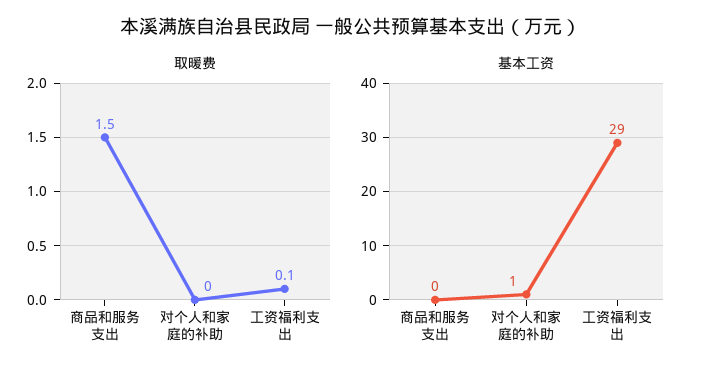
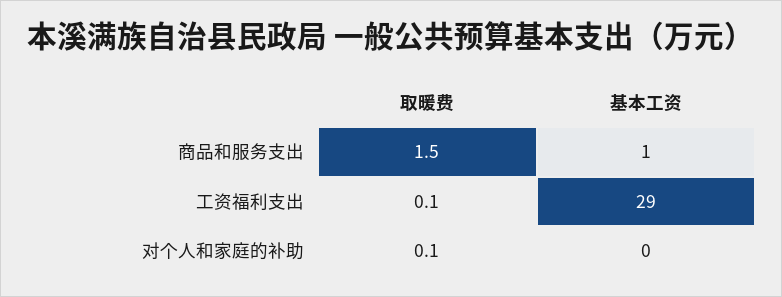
  {
    "取暖费": {
      "商品和服务支出": 1.5,
-     "对个人和家庭的补助": 0,
+     "对个人和家庭的补助": 0.1,
      "工资福利支出": 0.1
    },
    "基本工资": {
-     "商品和服务支出": 0,
+     "商品和服务支出": 1,
-     "对个人和家庭的补助": 1,
+     "对个人和家庭的补助": 0,
      "工资福利支出": 29
    }
  }

